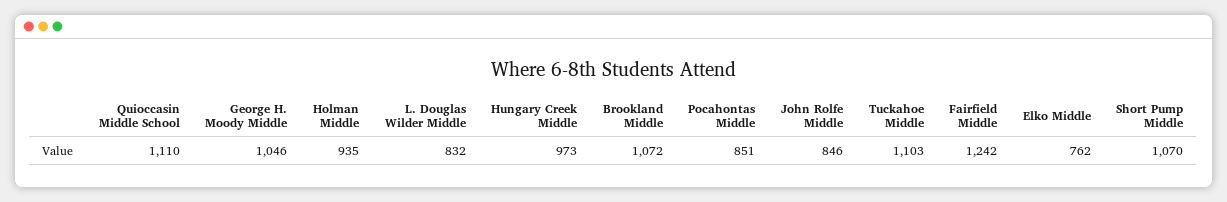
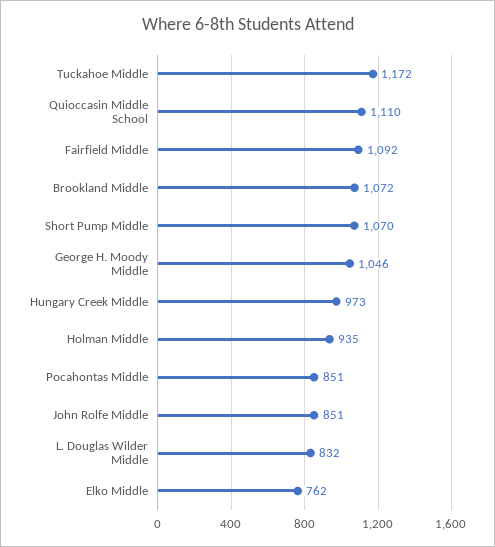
  {
    "Quioccasin Middle School": 1110,
    "George H. Moody Middle": 1046,
    "Holman Middle": 935,
    "L. Douglas Wilder Middle": 832,
    "Hungary Creek Middle": 973,
    "Brookland Middle": 1072,
    "Pocahontas Middle": 851,
-   "John Rolfe Middle": 846,
+   "John Rolfe Middle": 851,
-   "Tuckahoe Middle": 1103,
+   "Tuckahoe Middle": 1172,
-   "Fairfield Middle": 1242,
+   "Fairfield Middle": 1092,
    "Elko Middle": 762,
    "Short Pump Middle": 1070
  }

